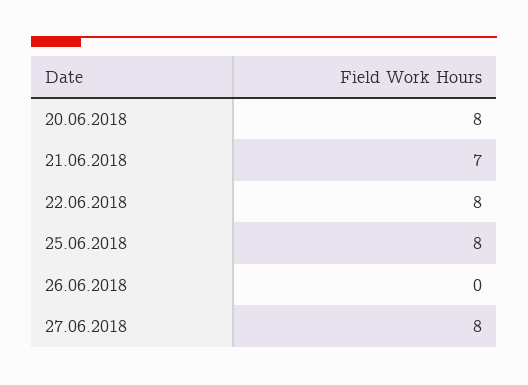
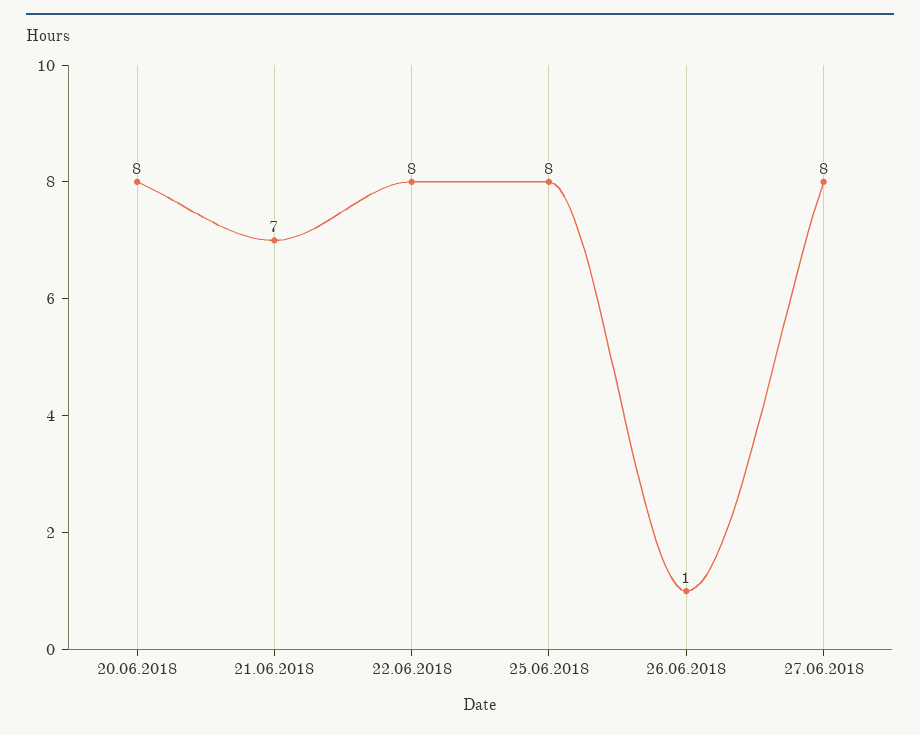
  {
    "20.06.2018": 8,
    "21.06.2018": 7,
    "22.06.2018": 8,
    "25.06.2018": 8,
-   "26.06.2018": 0,
+   "26.06.2018": 1,
    "27.06.2018": 8
  }

